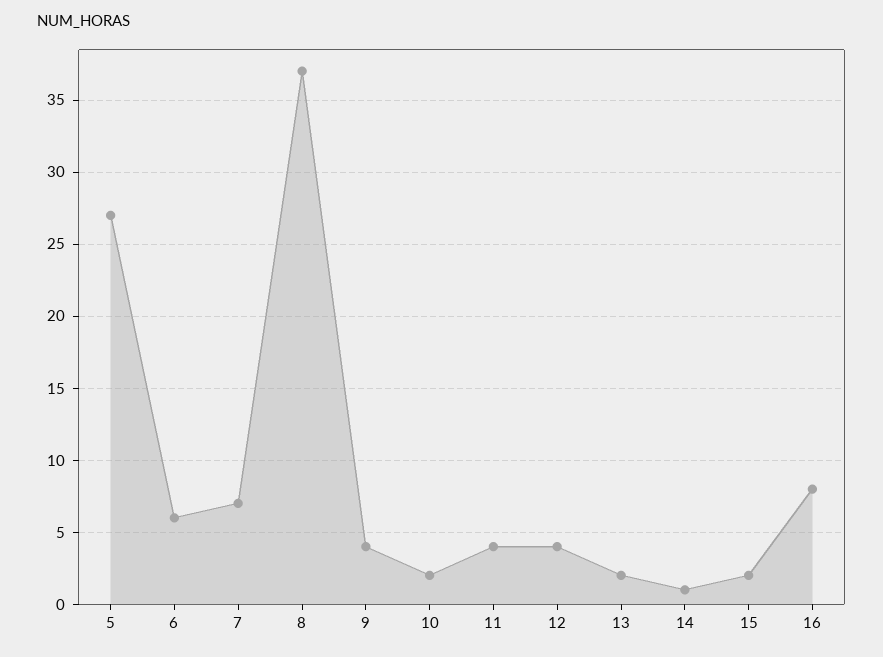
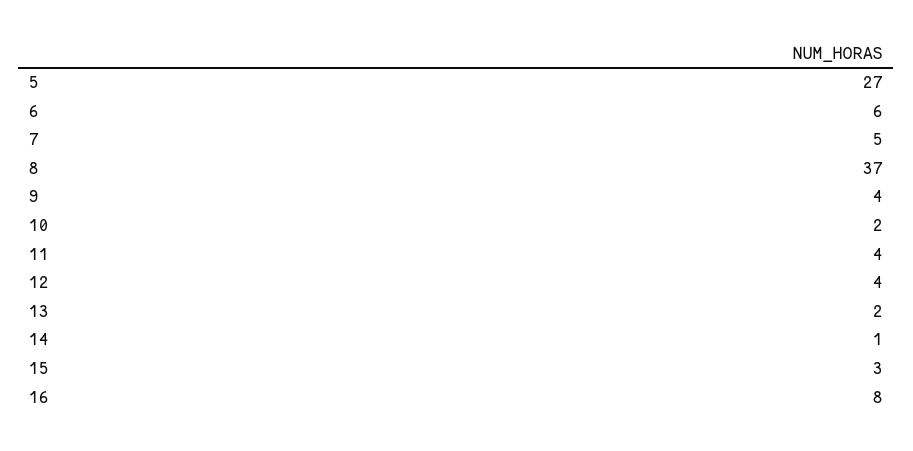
  {
    "5": 27,
    "6": 6,
-   "7": 7,
+   "7": 5,
    "8": 37,
    "9": 4,
    "10": 2,
    "11": 4,
    "12": 4,
    "13": 2,
    "14": 1,
-   "15": 2,
+   "15": 3,
    "16": 8
  }

